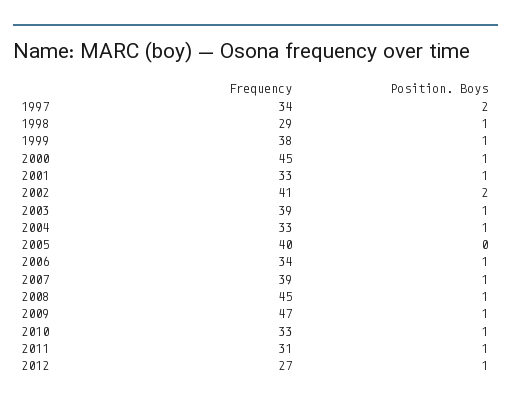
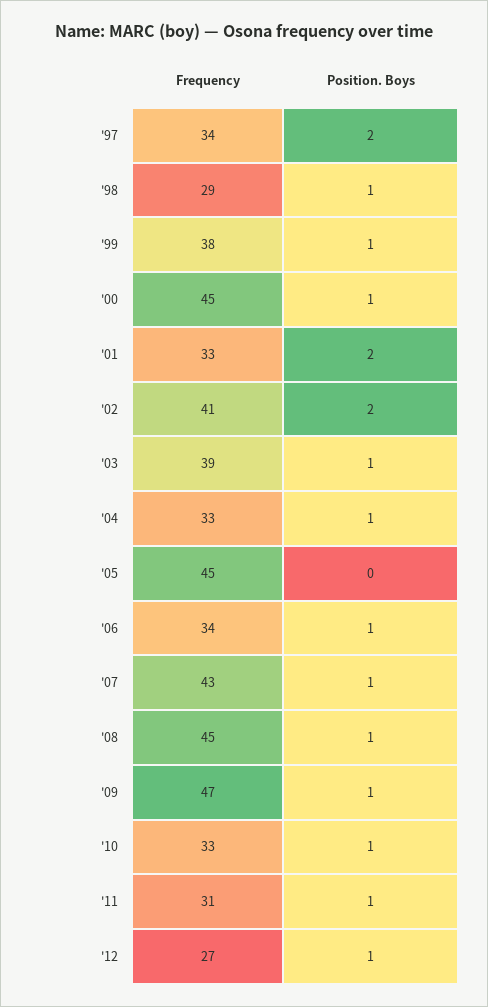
  {
    "Frequency": {
      "1997": 34,
      "1998": 29,
      "1999": 38,
      "2000": 45,
      "2001": 33,
      "2002": 41,
      "2003": 39,
      "2004": 33,
-     "2005": 40,
+     "2005": 45,
      "2006": 34,
-     "2007": 39,
+     "2007": 43,
      "2008": 45,
      "2009": 47,
      "2010": 33,
      "2011": 31,
      "2012": 27
    },
    "Position. Boys": {
      "1997": 2,
      "1998": 1,
      "1999": 1,
      "2000": 1,
-     "2001": 1,
+     "2001": 2,
      "2002": 2,
      "2003": 1,
      "2004": 1,
      "2005": 0,
      "2006": 1,
      "2007": 1,
      "2008": 1,
      "2009": 1,
      "2010": 1,
      "2011": 1,
      "2012": 1
    }
  }

